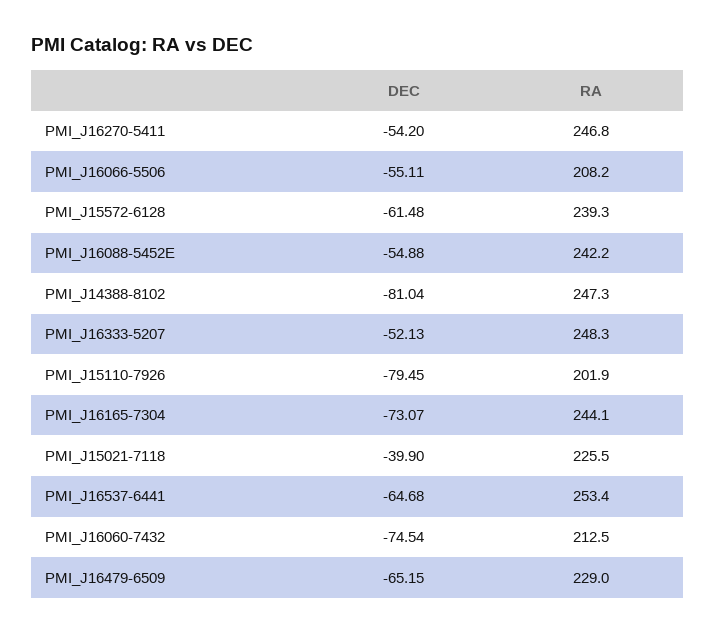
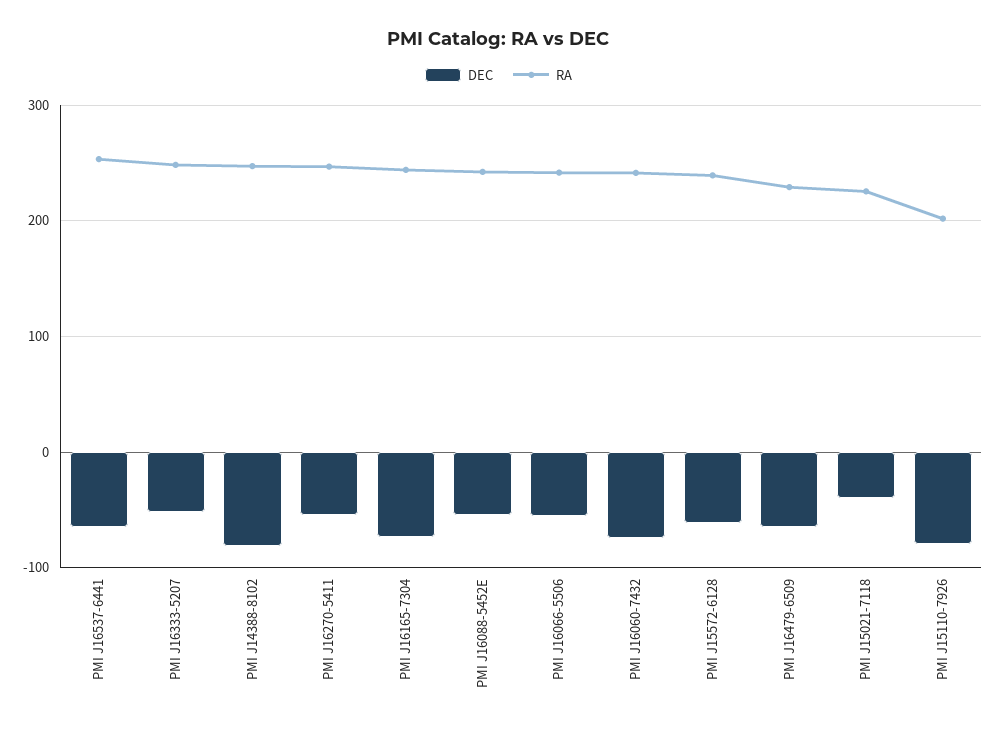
  {
    "DEC": {
      "PMI_J16270-5411": -54.2,
      "PMI_J16066-5506": -55.11,
      "PMI_J15572-6128": -61.48,
      "PMI_J16088-5452E": -54.88,
      "PMI_J14388-8102": -81.04,
      "PMI_J16333-5207": -52.13,
      "PMI_J15110-7926": -79.45,
      "PMI_J16165-7304": -73.07,
      "PMI_J15021-7118": -39.9,
      "PMI_J16537-6441": -64.68,
      "PMI_J16060-7432": -74.54,
      "PMI_J16479-6509": -65.15
    },
    "RA": {
      "PMI_J16270-5411": 246.8,
-     "PMI_J16066-5506": 208.2,
+     "PMI_J16066-5506": 240,
      "PMI_J15572-6128": 239.3,
      "PMI_J16088-5452E": 242.2,
      "PMI_J14388-8102": 247.3,
      "PMI_J16333-5207": 248.3,
      "PMI_J15110-7926": 201.9,
      "PMI_J16165-7304": 244.1,
      "PMI_J15021-7118": 225.5,
      "PMI_J16537-6441": 253.4,
-     "PMI_J16060-7432": 212.5,
+     "PMI_J16060-7432": 240,
      "PMI_J16479-6509": 229
    }
  }

